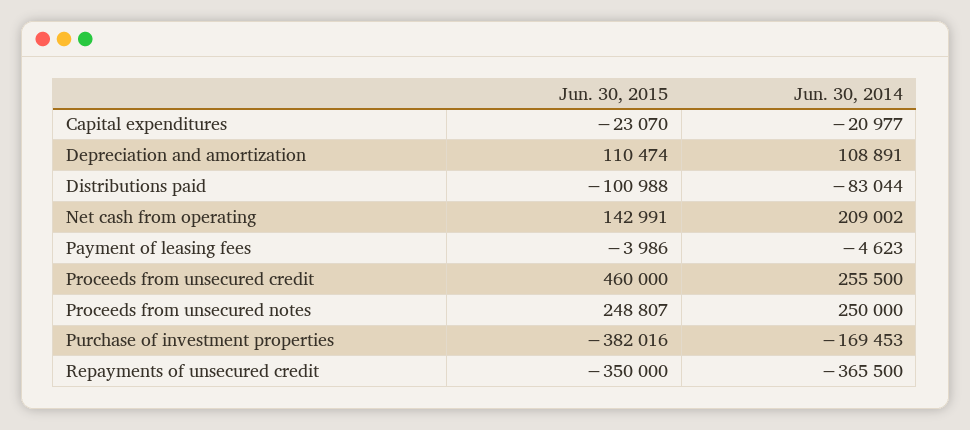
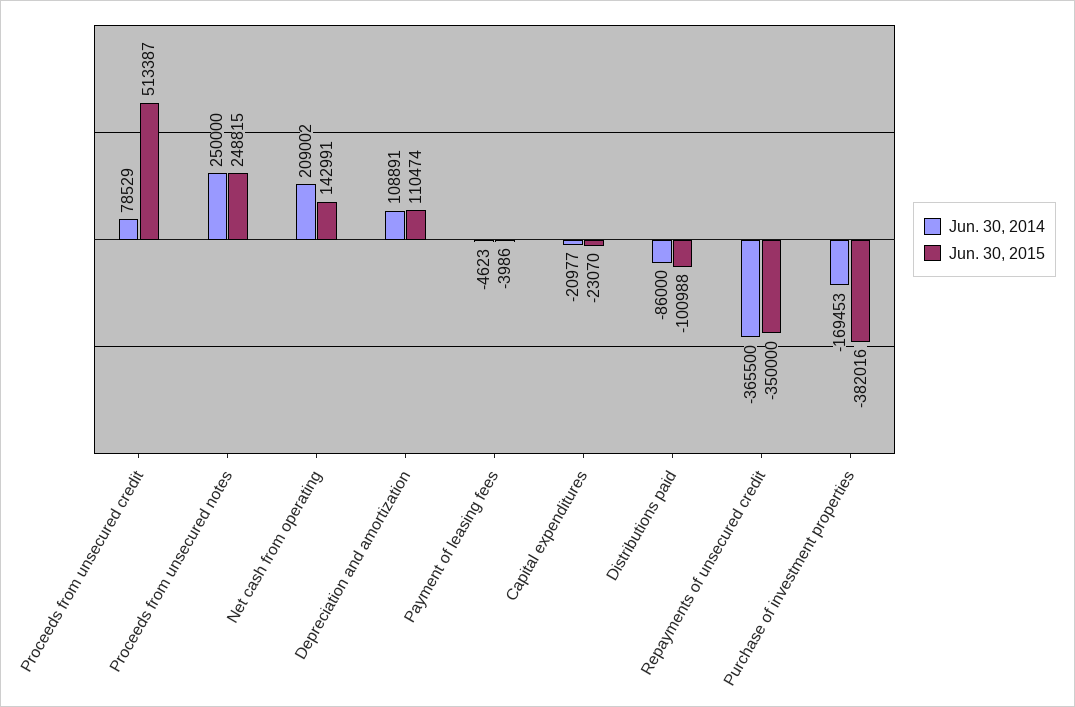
  {
    "Jun. 30, 2015": {
      "Capital expenditures": -23070,
      "Depreciation and amortization": 110474,
      "Distributions paid": -100988,
      "Net cash from operating": 142991,
      "Payment of leasing fees": -3986,
-     "Proceeds from unsecured credit": 460000,
+     "Proceeds from unsecured credit": 513387,
-     "Proceeds from unsecured notes": 248807,
+     "Proceeds from unsecured notes": 248815,
      "Purchase of investment properties": -382016,
      "Repayments of unsecured credit": -350000
    },
    "Jun. 30, 2014": {
      "Capital expenditures": -20977,
      "Depreciation and amortization": 108891,
-     "Distributions paid": -83044,
+     "Distributions paid": -86000,
      "Net cash from operating": 209002,
      "Payment of leasing fees": -4623,
-     "Proceeds from unsecured credit": 255500,
+     "Proceeds from unsecured credit": 78529,
      "Proceeds from unsecured notes": 250000,
      "Purchase of investment properties": -169453,
      "Repayments of unsecured credit": -365500
    }
  }

